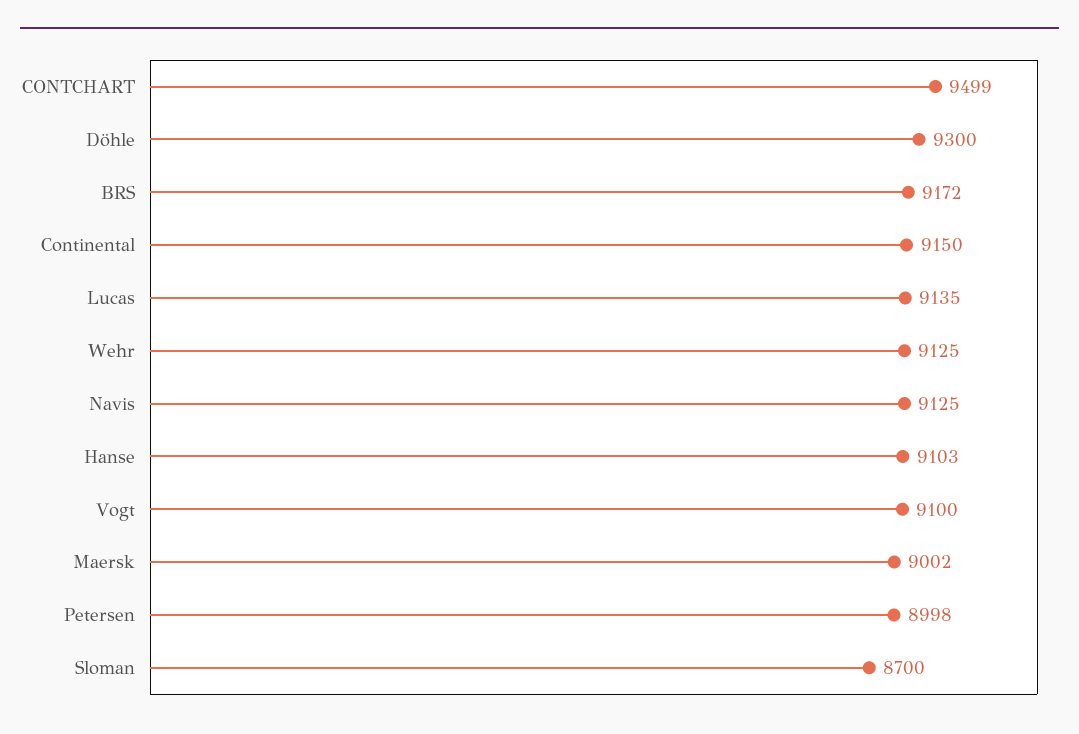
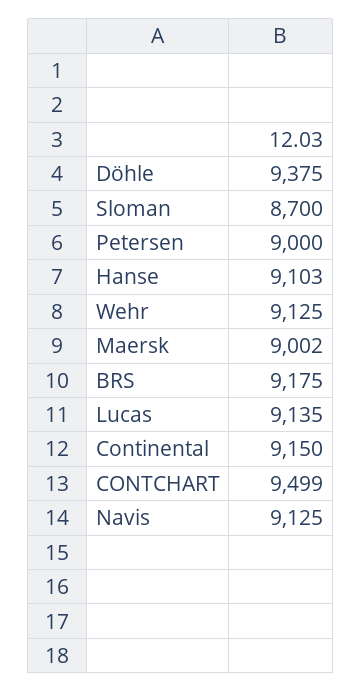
  {
    "CONTCHART": 9499,
-   "Döhle": 9300,
+   "Döhle": 9375,
-   "BRS": 9172,
+   "BRS": 9175,
    "Continental": 9150,
    "Lucas": 9135,
    "Wehr": 9125,
    "Navis": 9125,
    "Hanse": 9103,
-   "Vogt": 9100,
    "Maersk": 9002,
-   "Petersen": 8998,
+   "Petersen": 9000,
    "Sloman": 8700
  }

